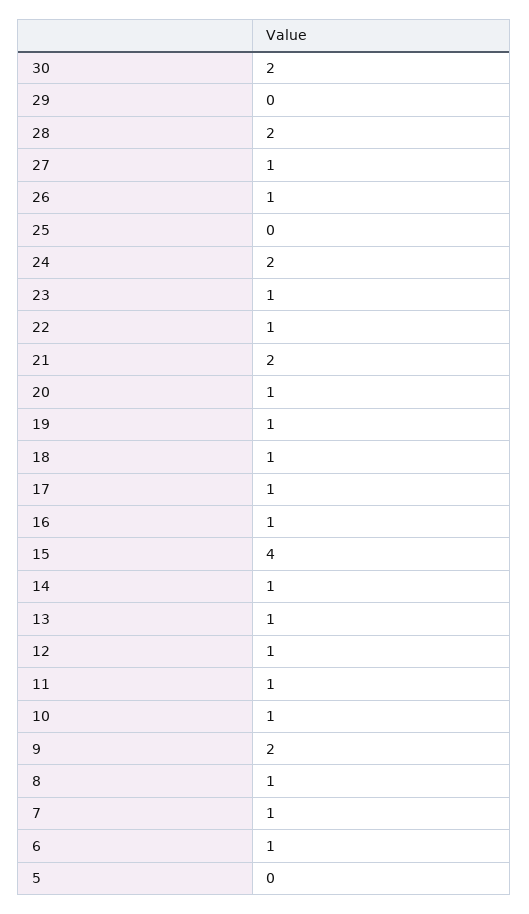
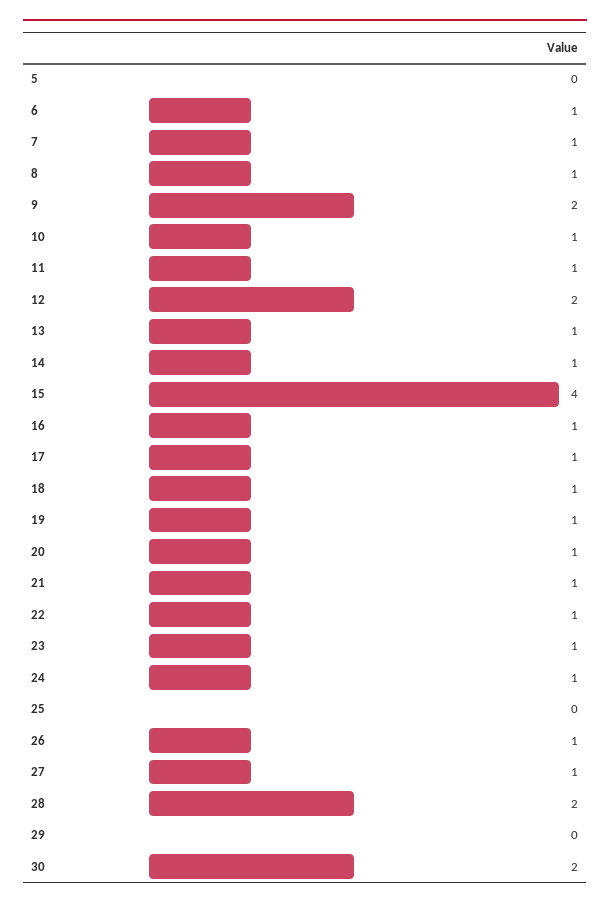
  {
    "30": 2,
    "29": 0,
    "28": 2,
    "27": 1,
    "26": 1,
    "25": 0,
-   "24": 2,
+   "24": 1,
    "23": 1,
    "22": 1,
-   "21": 2,
+   "21": 1,
    "20": 1,
    "19": 1,
    "18": 1,
    "17": 1,
    "16": 1,
    "15": 4,
    "14": 1,
    "13": 1,
-   "12": 1,
+   "12": 2,
    "11": 1,
    "10": 1,
    "9": 2,
    "8": 1,
    "7": 1,
    "6": 1,
    "5": 0
  }

